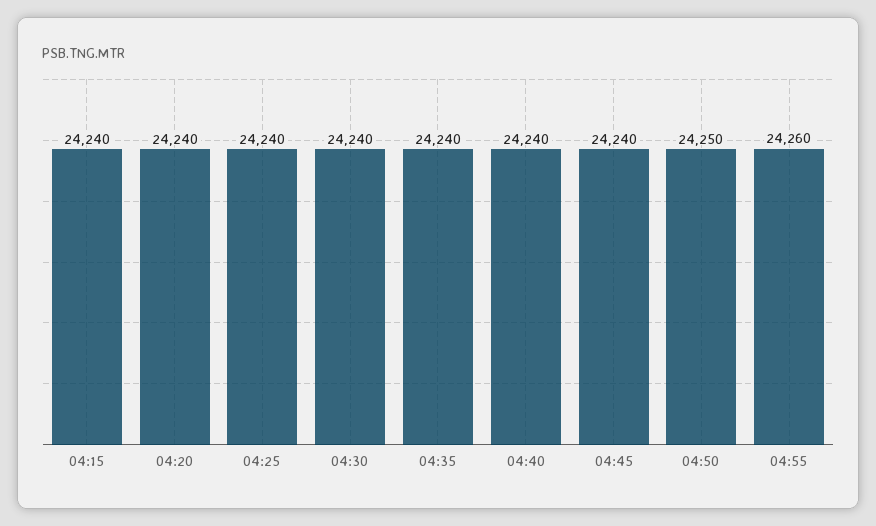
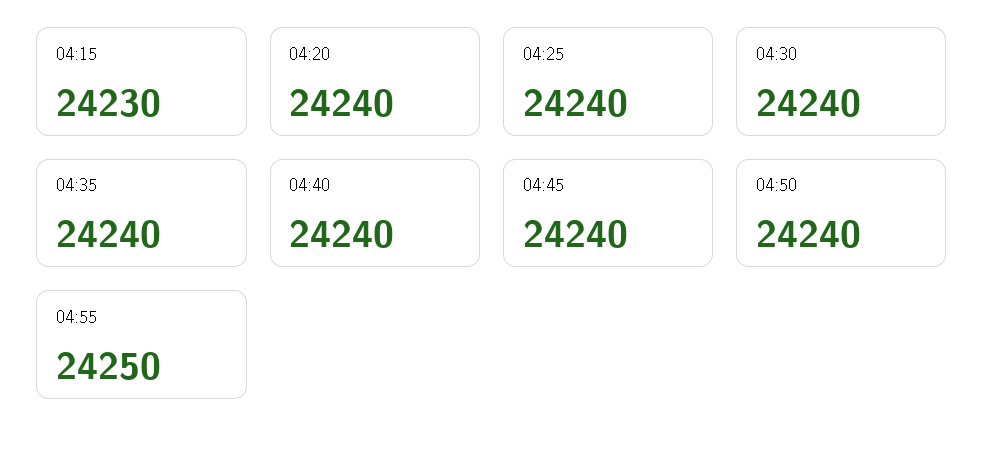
  {
-   "04:15": 24240,
+   "04:15": 24230,
    "04:20": 24240,
    "04:25": 24240,
    "04:30": 24240,
    "04:35": 24240,
    "04:40": 24240,
    "04:45": 24240,
-   "04:50": 24250,
+   "04:50": 24240,
-   "04:55": 24260
+   "04:55": 24250
  }

